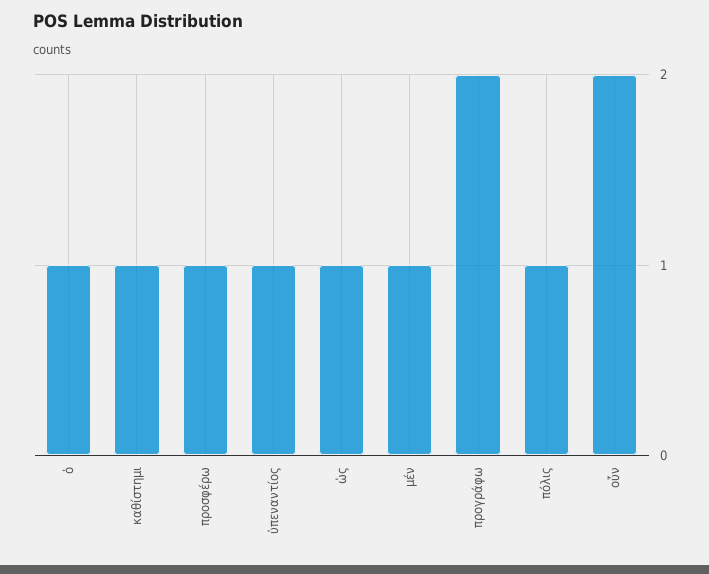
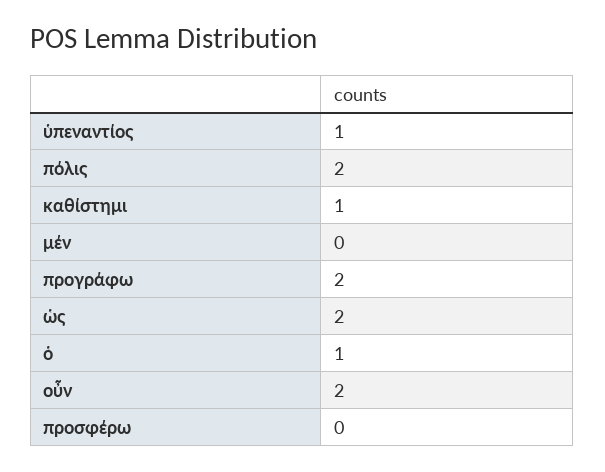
  {
    "ὁ": 1,
    "καθίστημι": 1,
-   "προσφέρω": 1,
+   "προσφέρω": 0,
    "ὑπεναντίος": 1,
-   "ὡς": 1,
+   "ὡς": 2,
-   "μέν": 1,
+   "μέν": 0,
    "προγράφω": 2,
-   "πόλις": 1,
+   "πόλις": 2,
    "οὖν": 2
  }

